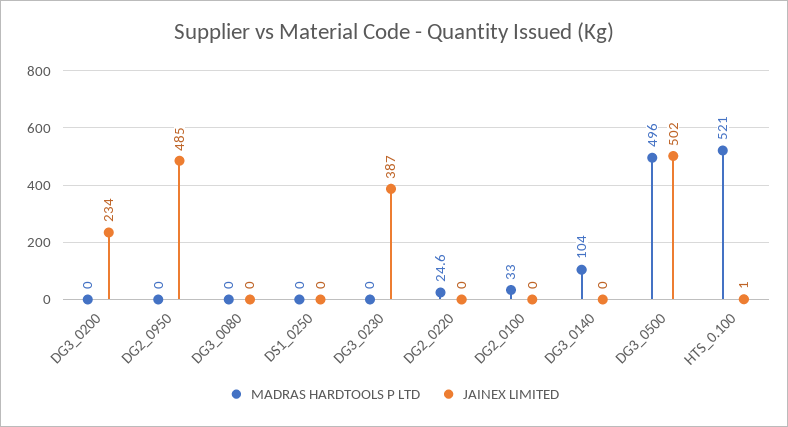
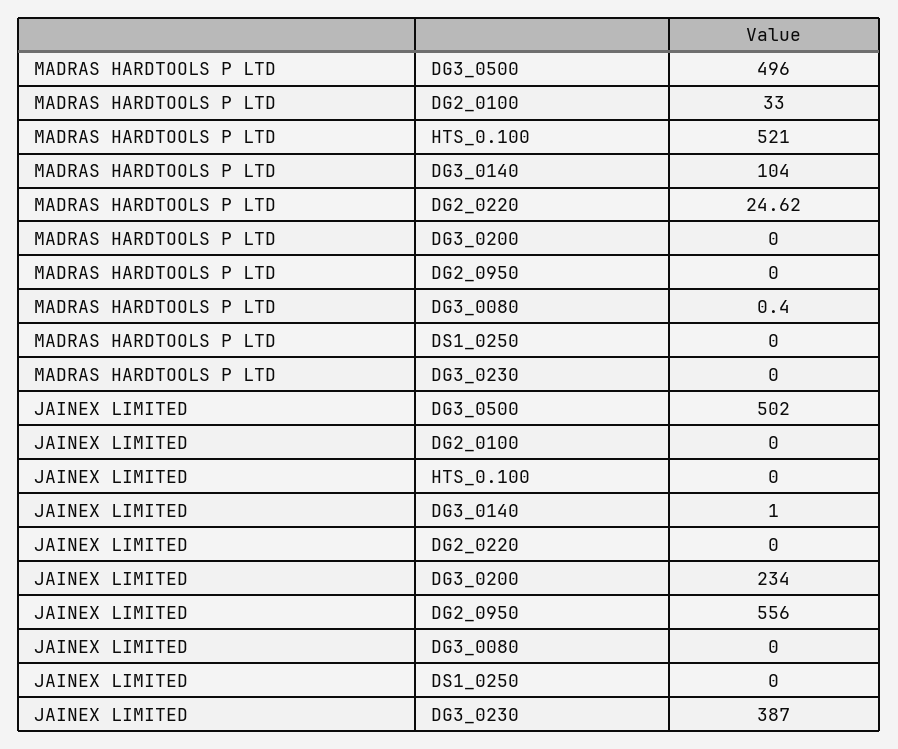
  {
    "MADRAS HARDTOOLS P LTD": {
      "DG3_0200": 0,
      "DG2_0950": 0,
-     "DG3_0080": 0,
+     "DG3_0080": 0.4,
      "DS1_0250": 0,
      "DG3_0230": 0,
      "DG2_0220": 24.62,
      "DG2_0100": 33,
      "DG3_0140": 104,
      "DG3_0500": 496,
      "HTS_0.100": 521
    },
    "JAINEX LIMITED": {
      "DG3_0200": 234,
-     "DG2_0950": 485,
+     "DG2_0950": 556,
      "DG3_0080": 0,
      "DS1_0250": 0,
      "DG3_0230": 387,
      "DG2_0220": 0,
      "DG2_0100": 0,
-     "DG3_0140": 0,
+     "DG3_0140": 1,
      "DG3_0500": 502,
-     "HTS_0.100": 1
+     "HTS_0.100": 0
    }
  }

